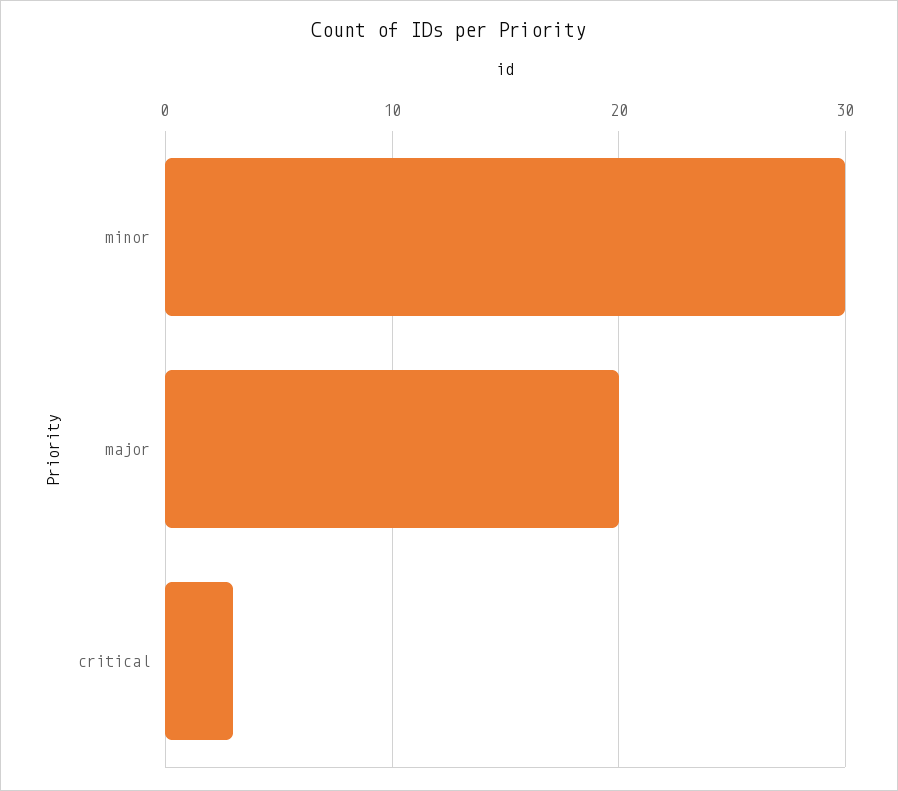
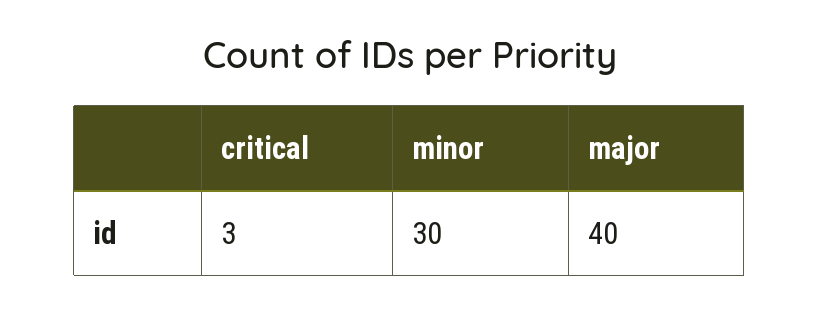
  {
    "minor": 30,
-   "major": 20,
+   "major": 40,
    "critical": 3
  }

